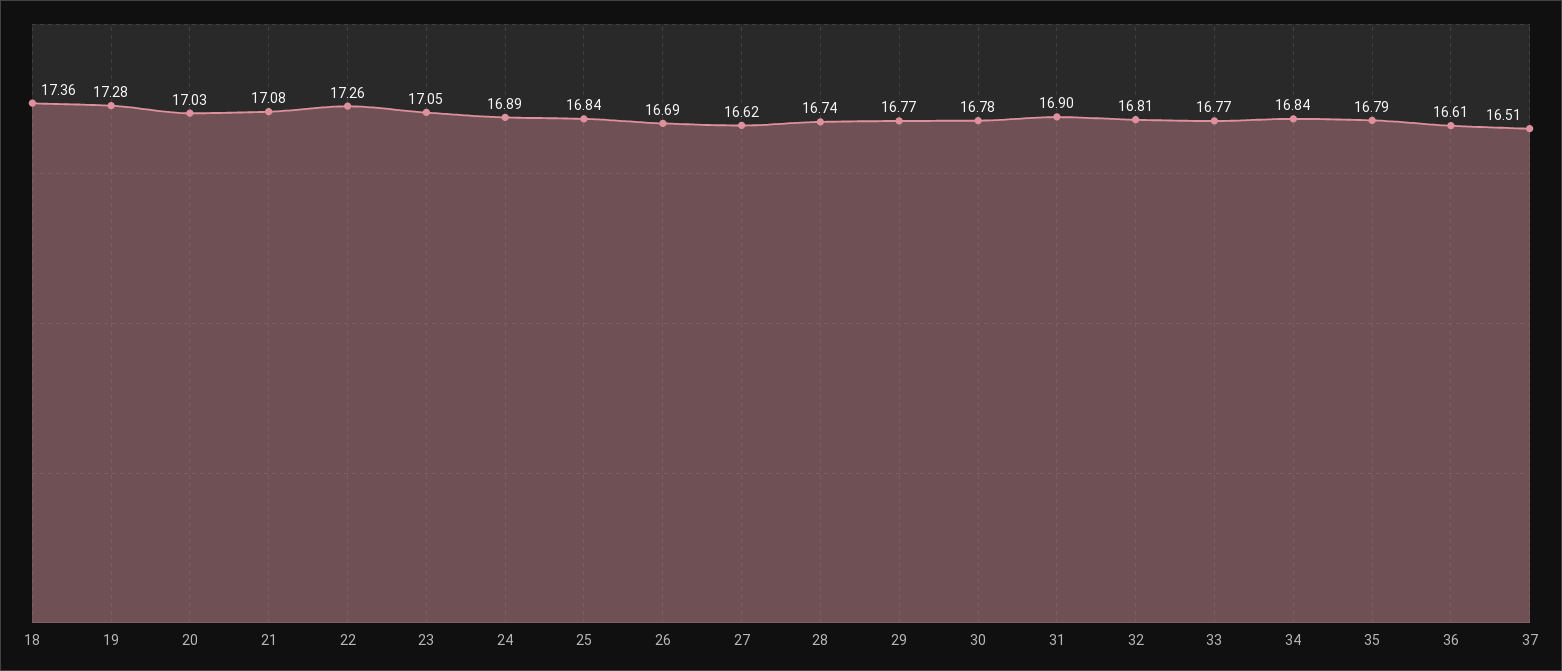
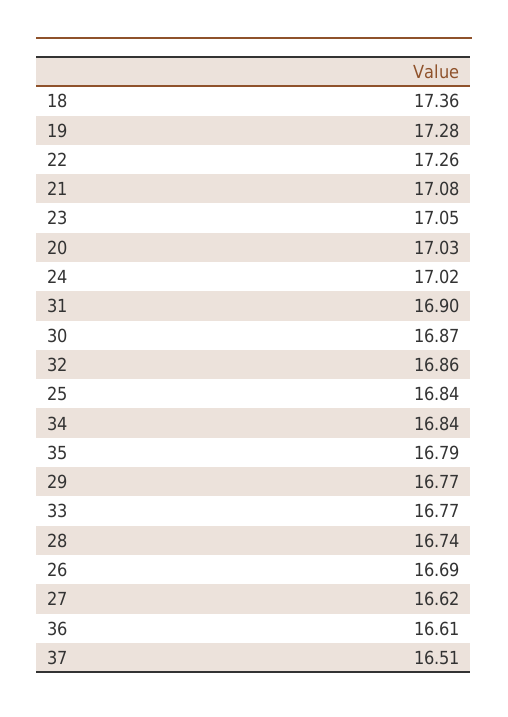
  {
    "18": 17.36,
    "19": 17.28,
    "20": 17.03,
    "21": 17.08,
    "22": 17.26,
    "23": 17.05,
-   "24": 16.89,
+   "24": 17.02,
    "25": 16.84,
    "26": 16.69,
    "27": 16.62,
    "28": 16.74,
    "29": 16.77,
-   "30": 16.78,
+   "30": 16.87,
    "31": 16.9,
-   "32": 16.81,
+   "32": 16.86,
    "33": 16.77,
    "34": 16.84,
    "35": 16.79,
    "36": 16.61,
    "37": 16.51
  }

